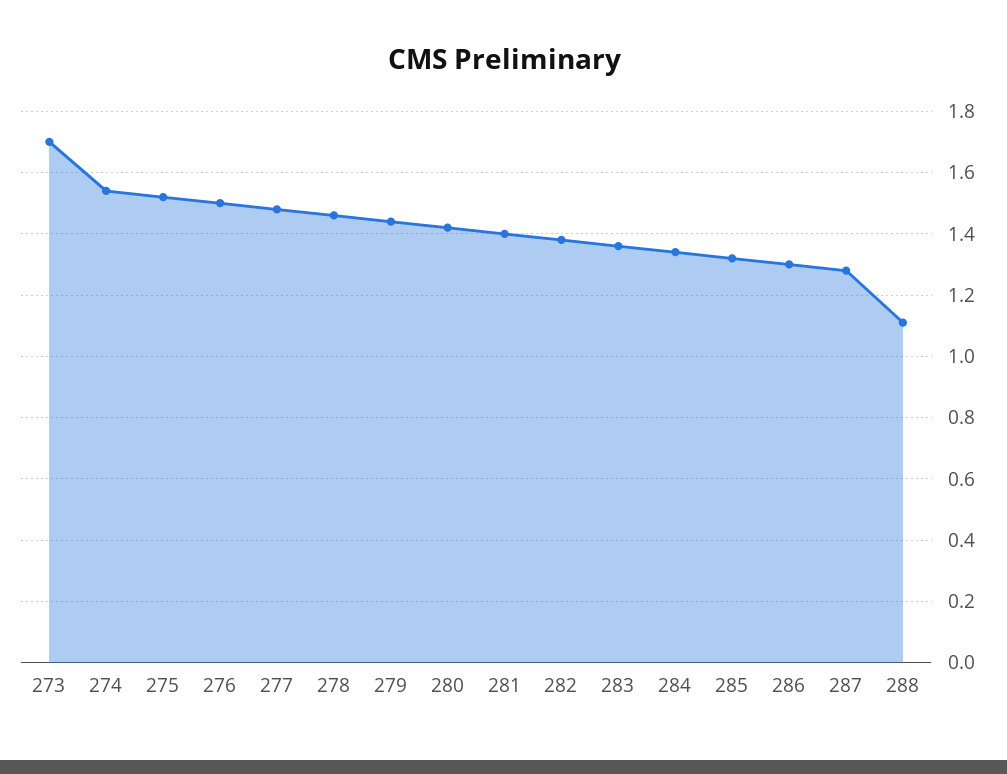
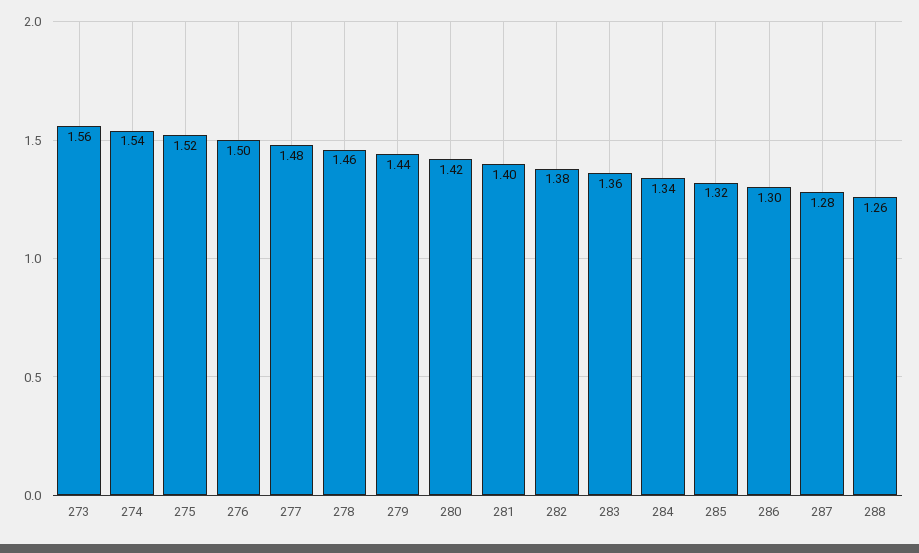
  {
-   "273": 1.7,
+   "273": 1.56,
    "274": 1.54,
    "275": 1.52,
    "276": 1.5,
    "277": 1.48,
    "278": 1.46,
    "279": 1.44,
    "280": 1.42,
    "281": 1.4,
    "282": 1.38,
    "283": 1.36,
    "284": 1.34,
    "285": 1.32,
    "286": 1.3,
    "287": 1.28,
-   "288": 1.1
+   "288": 1.26
  }

